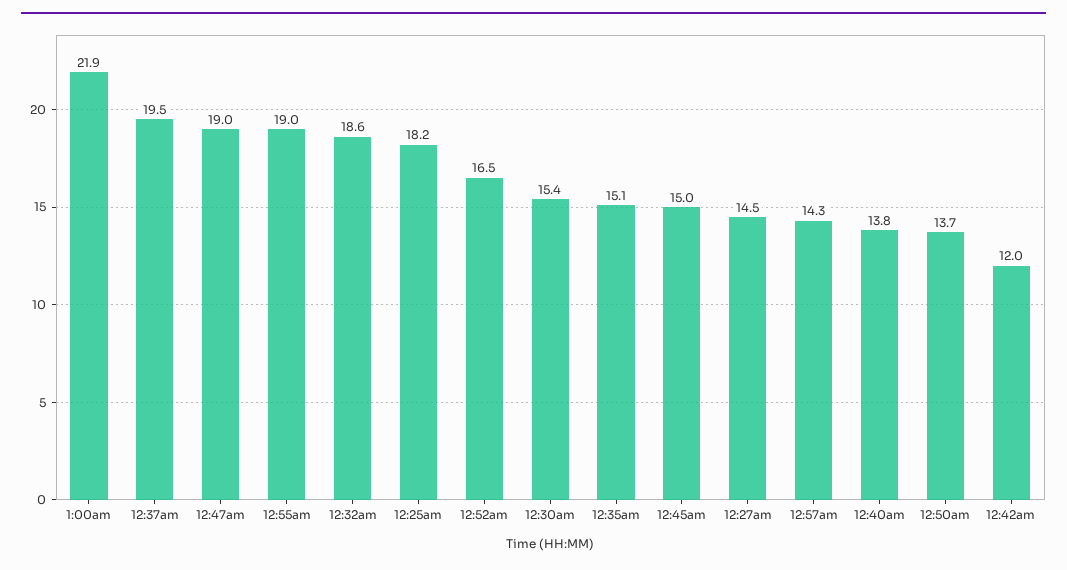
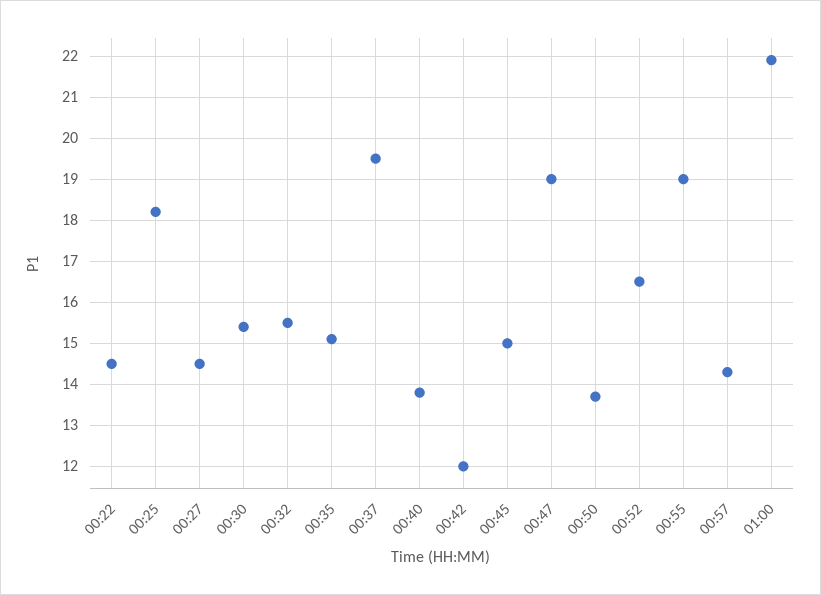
  {
    "1:00am": 21.9,
    "12:37am": 19.5,
    "12:47am": 19,
    "12:55am": 19,
-   "12:32am": 18.6,
+   "12:32am": 15.5,
    "12:25am": 18.2,
    "12:52am": 16.5,
    "12:30am": 15.4,
    "12:35am": 15.1,
    "12:45am": 15,
    "12:27am": 14.5,
    "12:57am": 14.3,
    "12:40am": 13.8,
    "12:50am": 13.7,
-   "12:42am": 12
+   "12:42am": 12,
+   "00:22": 14.5
  }

